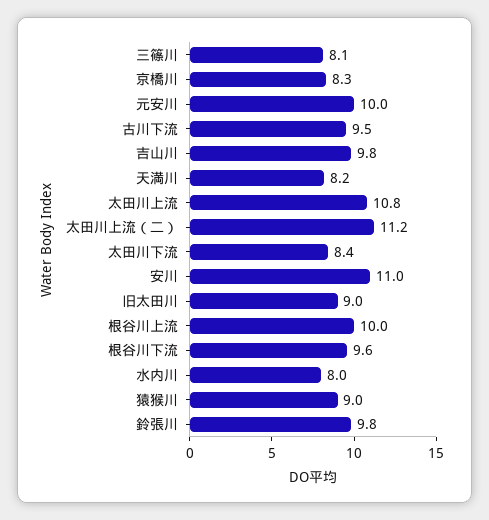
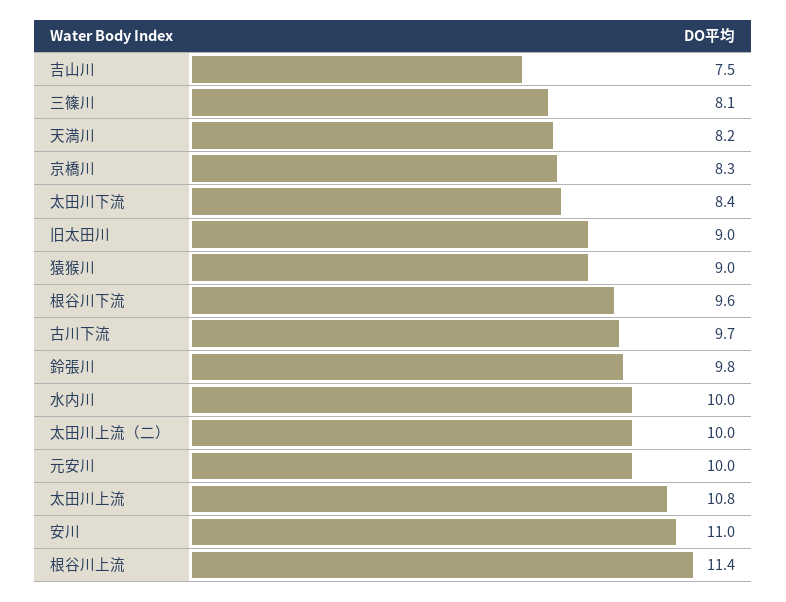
  {
    "三篠川": 8.1,
    "京橋川": 8.3,
    "元安川": 10,
-   "古川下流": 9.5,
+   "古川下流": 9.7,
-   "吉山川": 9.8,
+   "吉山川": 7.5,
    "天満川": 8.2,
    "太田川上流": 10.8,
-   "太田川上流（二）": 11.2,
+   "太田川上流（二）": 10,
    "太田川下流": 8.4,
    "安川": 11,
    "旧太田川": 9,
-   "根谷川上流": 10,
+   "根谷川上流": 11.4,
    "根谷川下流": 9.6,
-   "水内川": 8,
+   "水内川": 10,
    "猿猴川": 9,
    "鈴張川": 9.8
  }

